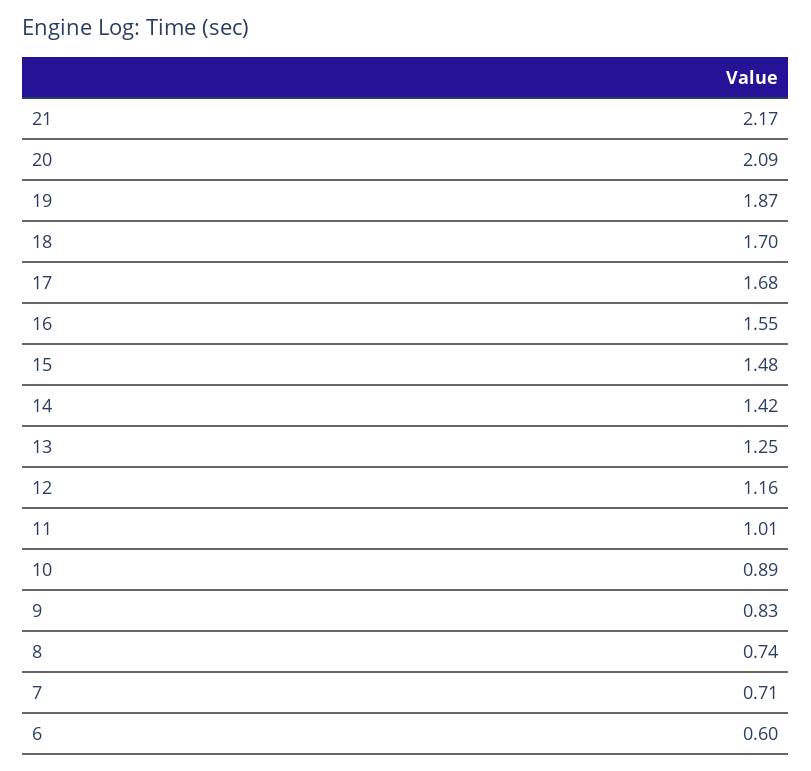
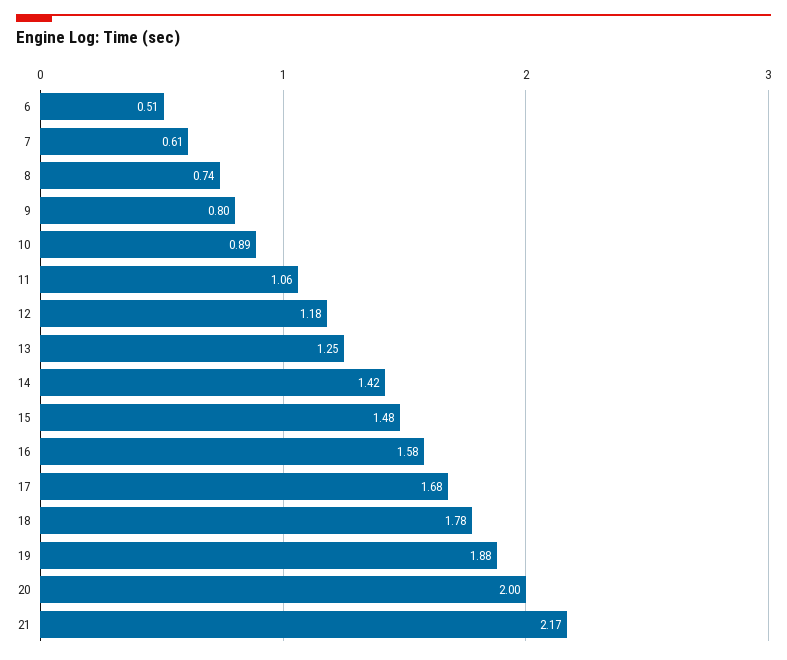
  {
    "21": 2.17,
-   "20": 2.09,
+   "20": 2,
-   "19": 1.87,
+   "19": 1.88,
-   "18": 1.7,
+   "18": 1.78,
    "17": 1.68,
-   "16": 1.55,
+   "16": 1.58,
    "15": 1.48,
    "14": 1.42,
    "13": 1.25,
-   "12": 1.16,
+   "12": 1.18,
-   "11": 1.01,
+   "11": 1.06,
    "10": 0.89,
-   "9": 0.83,
+   "9": 0.8,
    "8": 0.74,
-   "7": 0.71,
+   "7": 0.61,
-   "6": 0.6
+   "6": 0.51
  }

